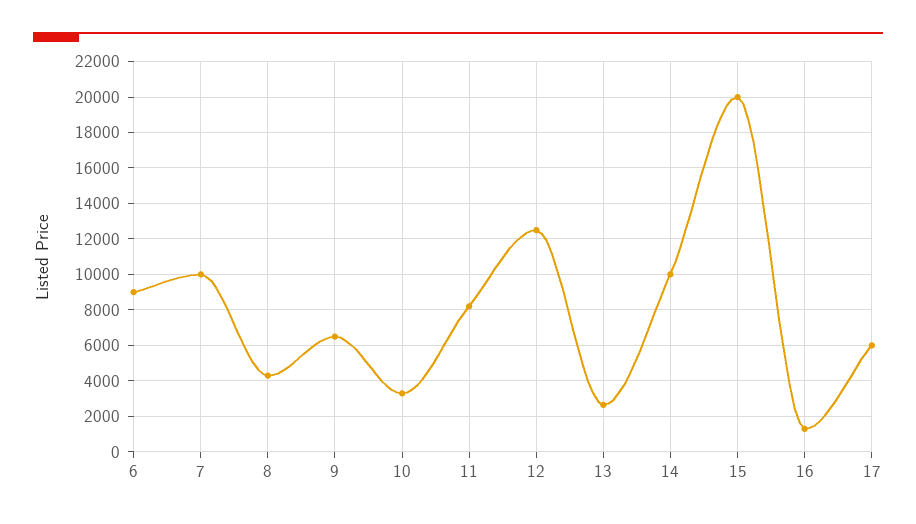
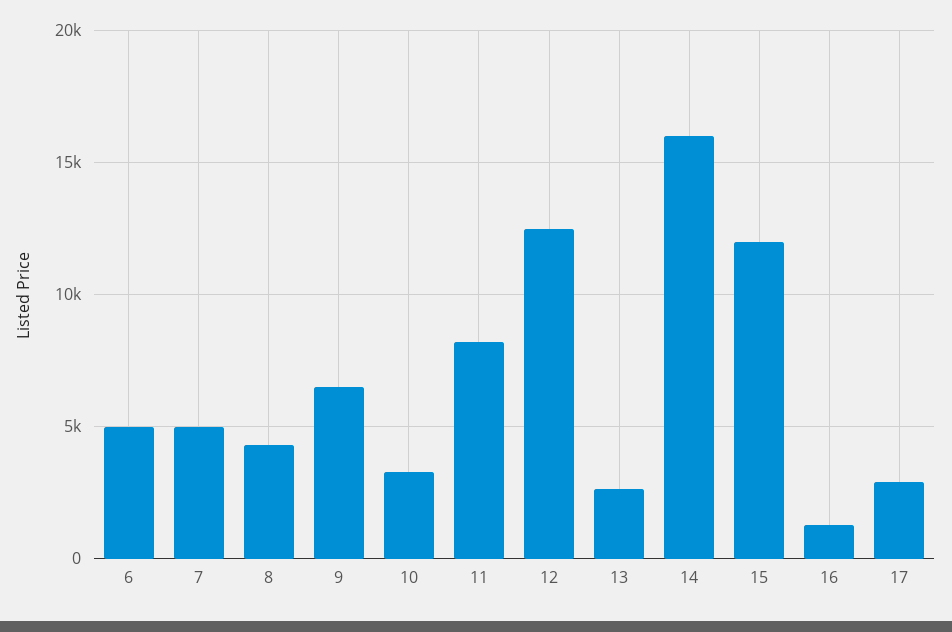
  {
-   "6": 9000,
+   "6": 5000,
-   "7": 10000,
+   "7": 5000,
    "8": 4500,
    "9": 6500,
    "10": 3500,
    "11": 8000,
    "12": 12500,
    "13": 2500,
-   "14": 10000,
+   "14": 16000,
-   "15": 20000,
+   "15": 12000,
    "16": 1500,
-   "17": 6000
+   "17": 3000
  }

